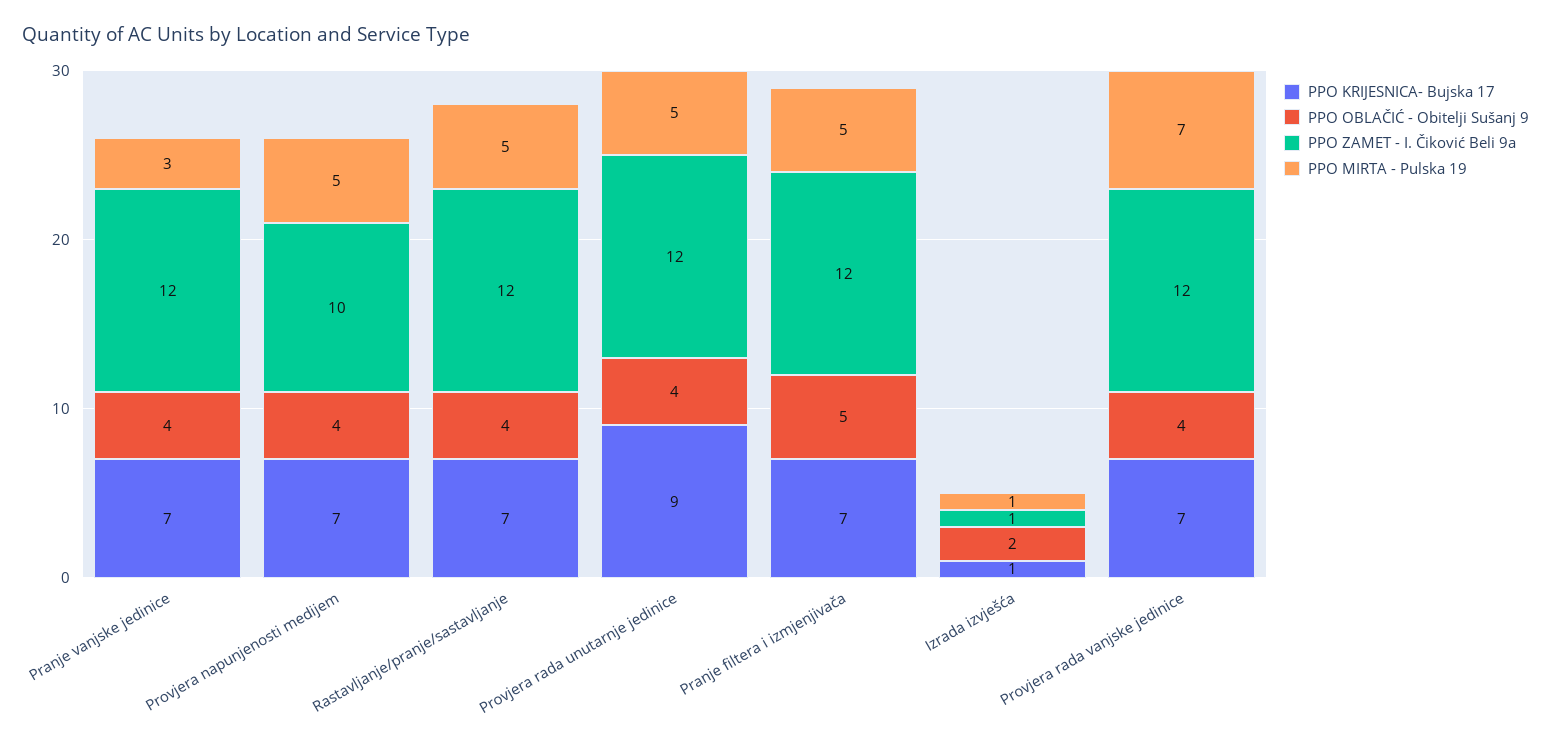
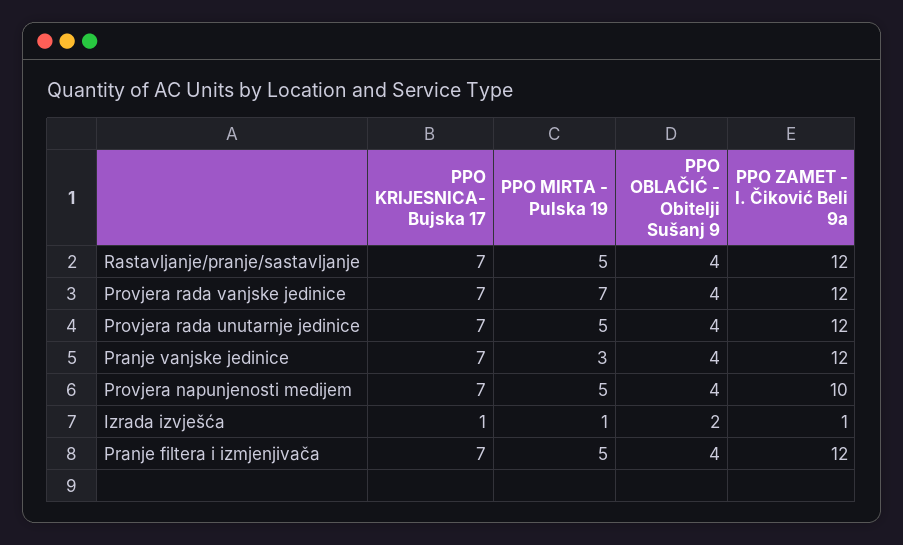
  {
    "PPO KRIJESNICA- Bujska 17": {
      "Pranje vanjske jedinice": 7,
      "Provjera napunjenosti medijem": 7,
      "Rastavljanje/pranje/sastavljanje": 7,
-     "Provjera rada unutarnje jedinice": 9,
+     "Provjera rada unutarnje jedinice": 7,
      "Pranje filtera i izmjenjivača": 7,
      "Izrada izvješća": 1,
      "Provjera rada vanjske jedinice": 7
    },
    "PPO OBLAČIĆ - Obitelji Sušanj 9": {
      "Pranje vanjske jedinice": 4,
      "Provjera napunjenosti medijem": 4,
      "Rastavljanje/pranje/sastavljanje": 4,
      "Provjera rada unutarnje jedinice": 4,
-     "Pranje filtera i izmjenjivača": 5,
+     "Pranje filtera i izmjenjivača": 4,
      "Izrada izvješća": 2,
      "Provjera rada vanjske jedinice": 4
    },
    "PPO ZAMET - I. Čiković Beli 9a": {
      "Pranje vanjske jedinice": 12,
      "Provjera napunjenosti medijem": 10,
      "Rastavljanje/pranje/sastavljanje": 12,
      "Provjera rada unutarnje jedinice": 12,
      "Pranje filtera i izmjenjivača": 12,
      "Izrada izvješća": 1,
      "Provjera rada vanjske jedinice": 12
    },
    "PPO MIRTA - Pulska 19": {
      "Pranje vanjske jedinice": 3,
      "Provjera napunjenosti medijem": 5,
      "Rastavljanje/pranje/sastavljanje": 5,
      "Provjera rada unutarnje jedinice": 5,
      "Pranje filtera i izmjenjivača": 5,
      "Izrada izvješća": 1,
      "Provjera rada vanjske jedinice": 7
    }
  }

